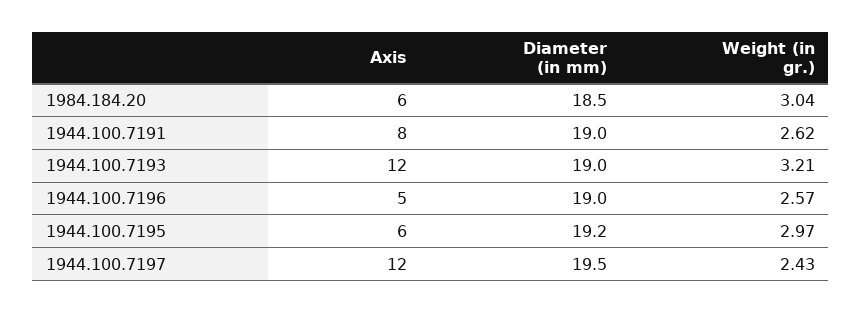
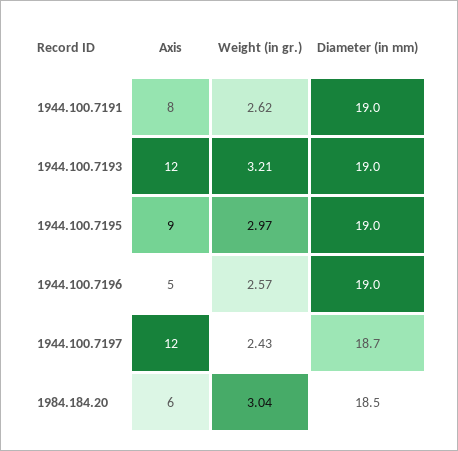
  {
    "Axis": {
      "1984.184.20": 6,
      "1944.100.7191": 8,
      "1944.100.7193": 12,
      "1944.100.7196": 5,
-     "1944.100.7195": 6,
+     "1944.100.7195": 9,
      "1944.100.7197": 12
    },
    "Diameter (in mm)": {
      "1984.184.20": 18.5,
      "1944.100.7191": 19,
      "1944.100.7193": 19,
      "1944.100.7196": 19,
-     "1944.100.7195": 19.2,
+     "1944.100.7195": 19,
-     "1944.100.7197": 19.5
+     "1944.100.7197": 18.7
    },
    "Weight (in gr.)": {
      "1984.184.20": 3.04,
      "1944.100.7191": 2.62,
      "1944.100.7193": 3.21,
      "1944.100.7196": 2.57,
      "1944.100.7195": 2.97,
      "1944.100.7197": 2.43
    }
  }

